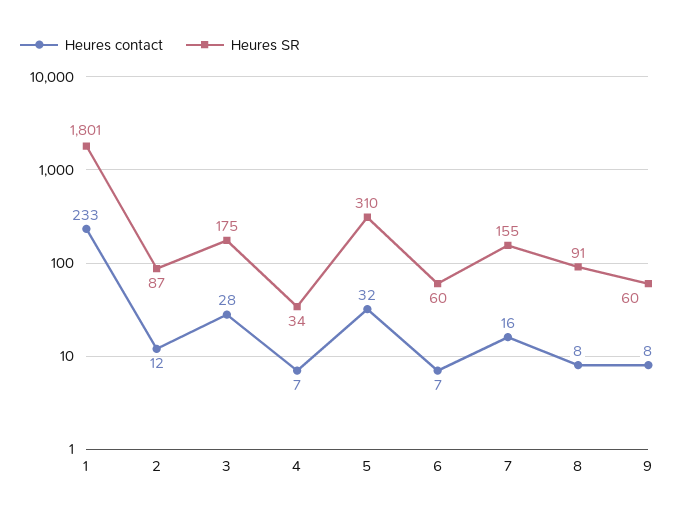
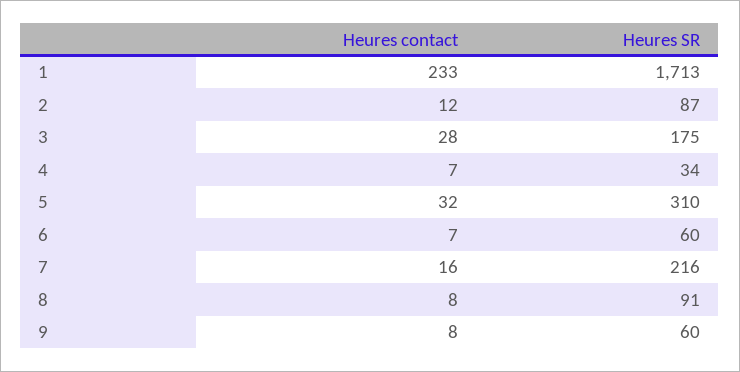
  {
    "Heures contact": {
      "1": 233,
      "2": 12,
      "3": 28,
      "4": 7,
      "5": 32,
      "6": 7,
      "7": 16,
      "8": 8,
      "9": 8
    },
    "Heures SR": {
-     "1": 1801,
+     "1": 1713,
      "2": 87,
      "3": 175,
      "4": 34,
      "5": 310,
      "6": 60,
-     "7": 155,
+     "7": 216,
      "8": 91,
      "9": 60
    }
  }

